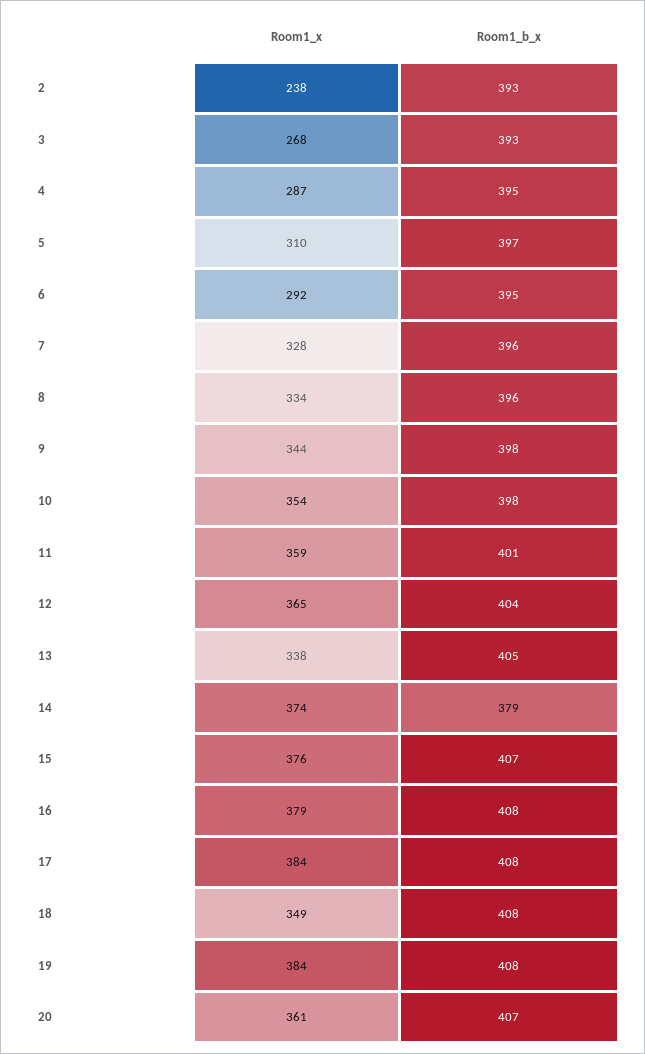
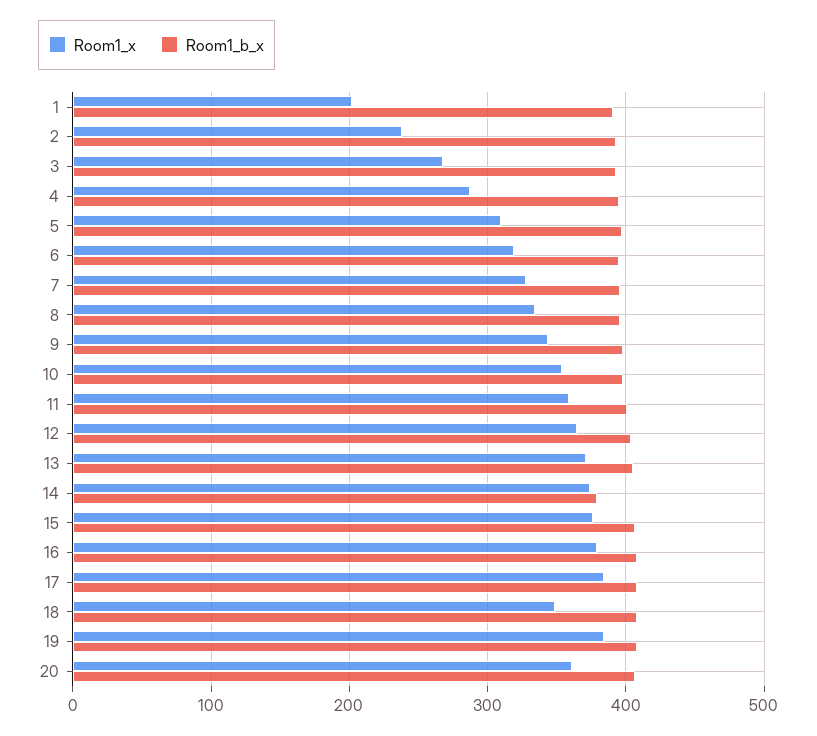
  {
    "Room1_x": {
      "2": 238,
      "3": 268,
      "4": 287,
      "5": 310,
-     "6": 292,
+     "6": 320,
      "7": 328,
      "8": 334,
      "9": 344,
      "10": 354,
      "11": 359,
      "12": 365,
-     "13": 338,
+     "13": 370,
      "14": 374,
      "15": 376,
      "16": 379,
      "17": 384,
      "18": 349,
      "19": 384,
-     "20": 361
+     "20": 361,
+     "1": 200
    },
    "Room1_b_x": {
      "2": 393,
      "3": 393,
      "4": 395,
      "5": 397,
      "6": 395,
      "7": 396,
      "8": 396,
      "9": 398,
      "10": 398,
      "11": 401,
      "12": 404,
      "13": 405,
      "14": 379,
      "15": 407,
      "16": 408,
      "17": 408,
      "18": 408,
      "19": 408,
-     "20": 407
+     "20": 407,
+     "1": 390
    }
  }

